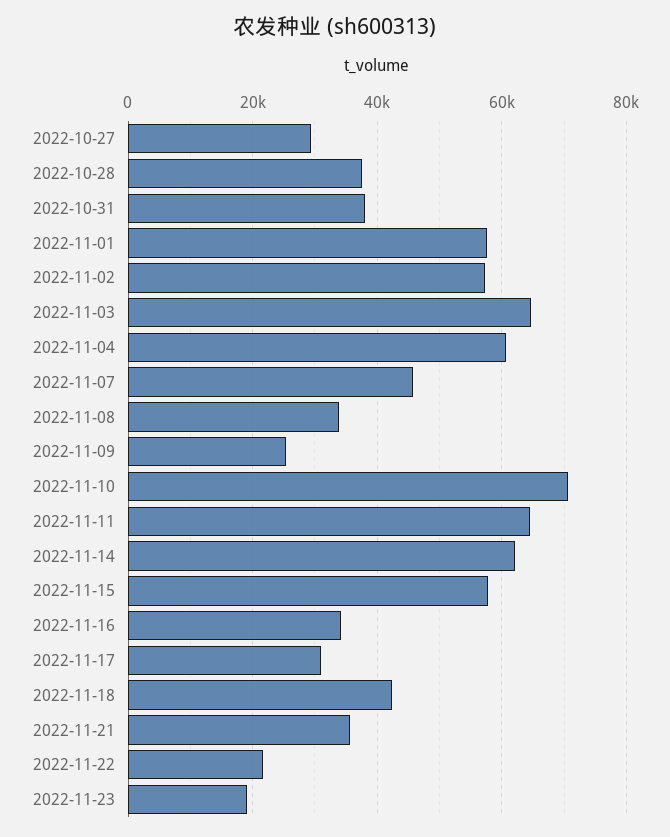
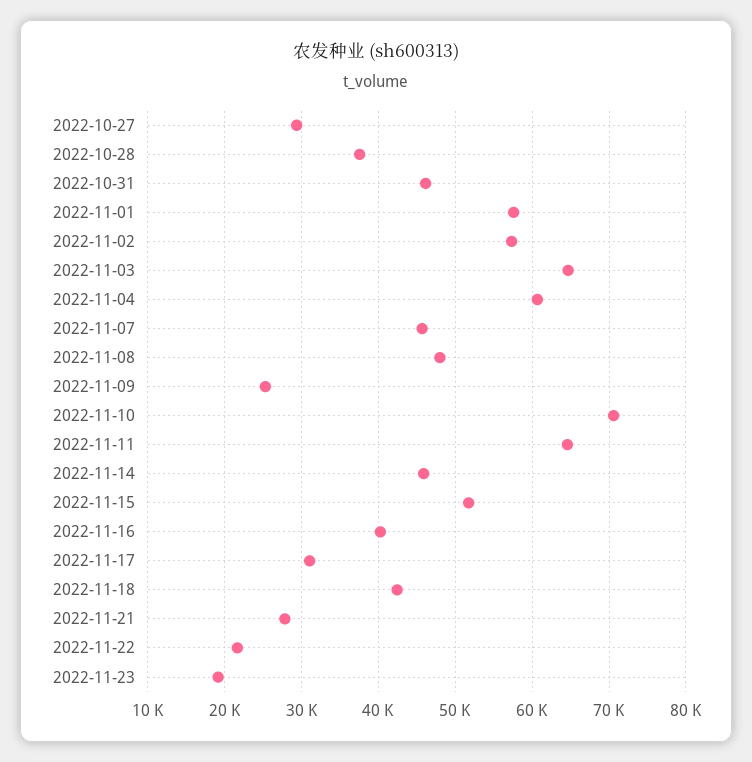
  {
    "2022-10-27": 29000,
    "2022-10-28": 38000,
-   "2022-10-31": 38000,
+   "2022-10-31": 46000,
    "2022-11-01": 58000,
    "2022-11-02": 57000,
    "2022-11-03": 65000,
    "2022-11-04": 61000,
    "2022-11-07": 46000,
-   "2022-11-08": 34000,
+   "2022-11-08": 48000,
    "2022-11-09": 25000,
    "2022-11-10": 71000,
    "2022-11-11": 65000,
-   "2022-11-14": 62000,
+   "2022-11-14": 46000,
-   "2022-11-15": 58000,
+   "2022-11-15": 52000,
-   "2022-11-16": 34000,
+   "2022-11-16": 40000,
    "2022-11-17": 31000,
    "2022-11-18": 42000,
-   "2022-11-21": 36000,
+   "2022-11-21": 28000,
    "2022-11-22": 22000,
    "2022-11-23": 19000
  }

